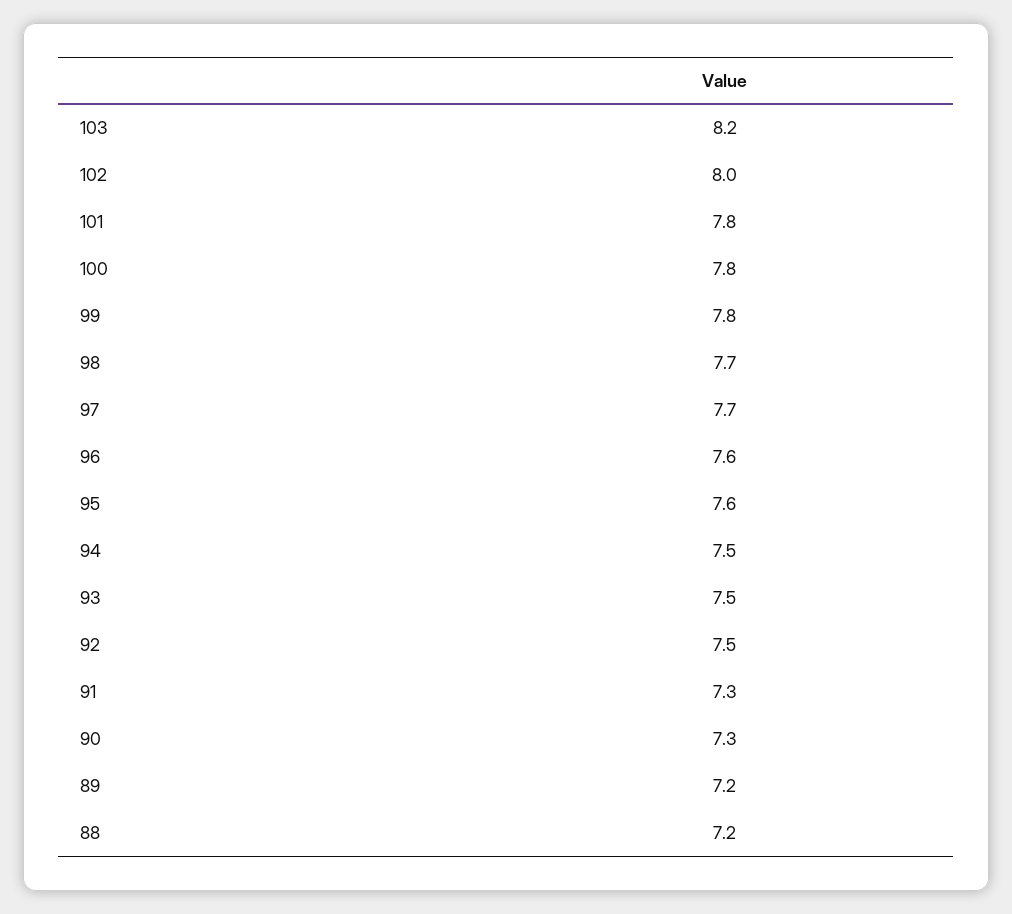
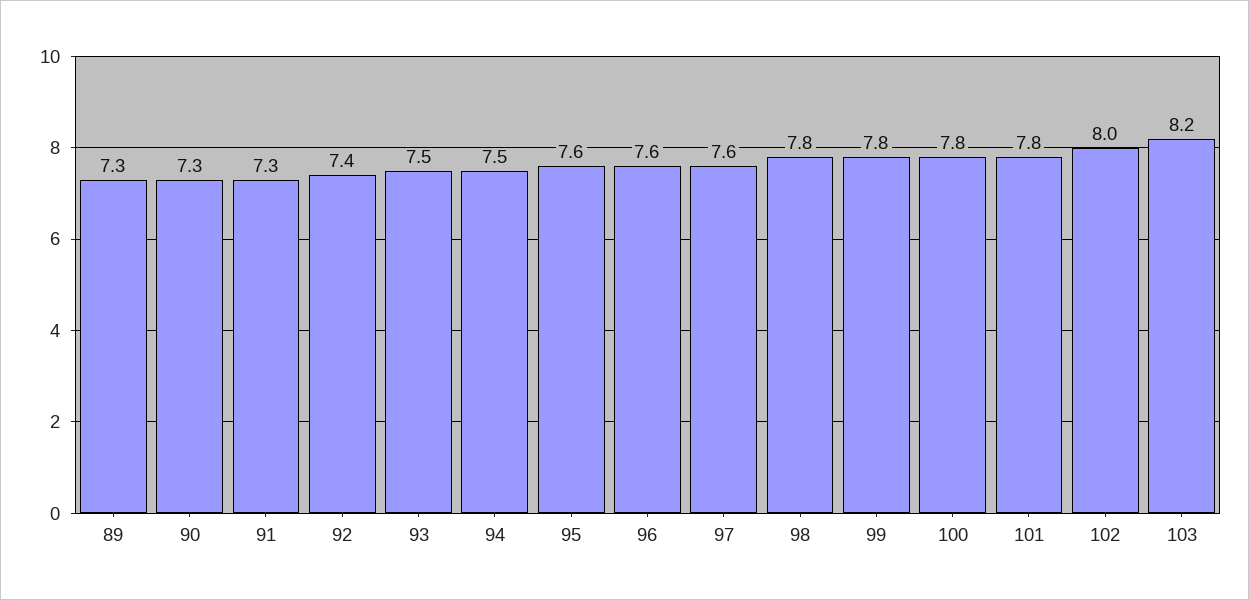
  {
    "103": 8.2,
    "102": 8,
    "101": 7.8,
    "100": 7.8,
    "99": 7.8,
-   "98": 7.7,
+   "98": 7.8,
-   "97": 7.7,
+   "97": 7.6,
    "96": 7.6,
    "95": 7.6,
    "94": 7.5,
    "93": 7.5,
-   "92": 7.5,
+   "92": 7.4,
    "91": 7.3,
    "90": 7.3,
-   "89": 7.2,
+   "89": 7.3
-   "88": 7.2
  }

